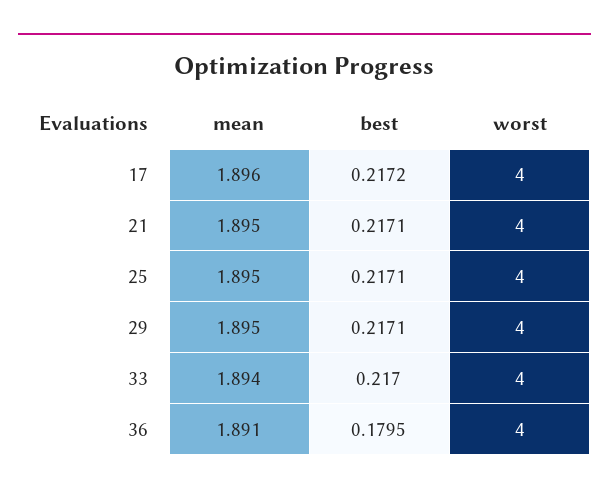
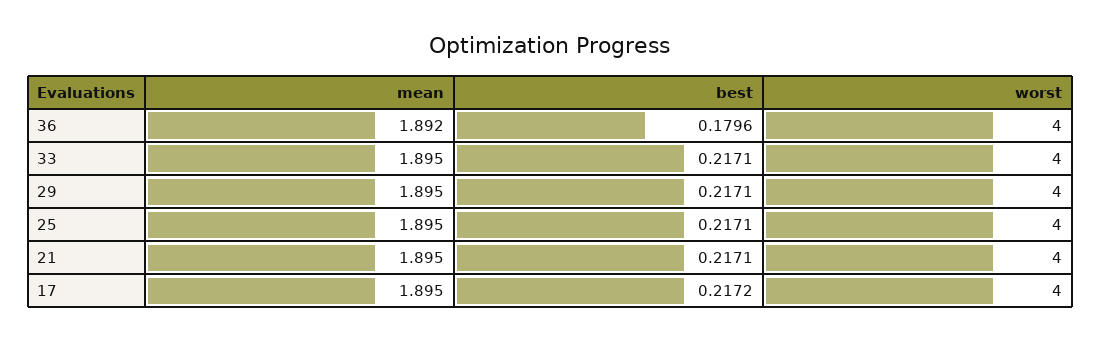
  {
    "mean": {
-     "17": 1.896,
+     "17": 1.895,
      "21": 1.895,
      "25": 1.895,
      "29": 1.895,
-     "33": 1.894,
+     "33": 1.895,
-     "36": 1.891
+     "36": 1.892
    },
    "best": {
      "17": 0.2172,
      "21": 0.2171,
      "25": 0.2171,
      "29": 0.2171,
-     "33": 0.217,
+     "33": 0.2171,
-     "36": 0.1795
+     "36": 0.1796
    },
    "worst": {
      "17": 4,
      "21": 4,
      "25": 4,
      "29": 4,
      "33": 4,
      "36": 4
    }
  }

